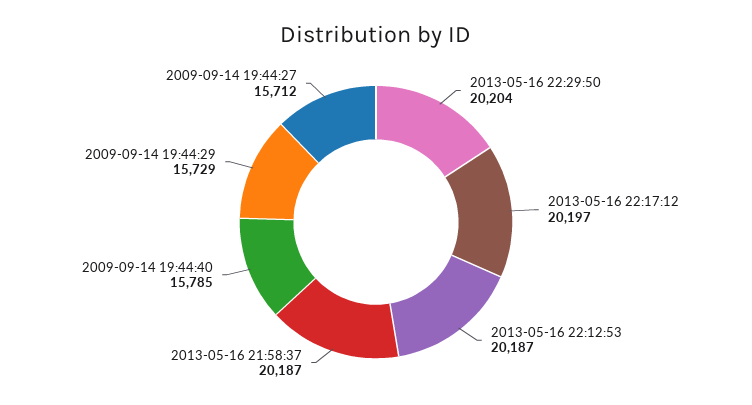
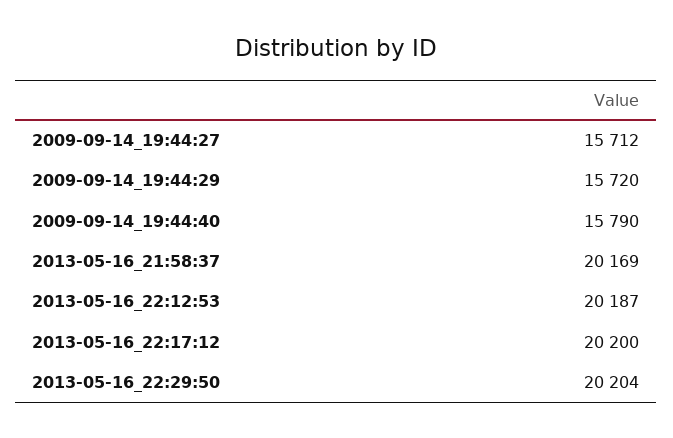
  {
    "2013-05-16 22:29:50": 20204,
-   "2013-05-16 22:17:12": 20197,
+   "2013-05-16 22:17:12": 20200,
    "2013-05-16 22:12:53": 20187,
-   "2013-05-16 21:58:37": 20187,
+   "2013-05-16 21:58:37": 20169,
-   "2009-09-14 19:44:40": 15785,
+   "2009-09-14 19:44:40": 15790,
-   "2009-09-14 19:44:29": 15729,
+   "2009-09-14 19:44:29": 15720,
    "2009-09-14 19:44:27": 15712
  }

